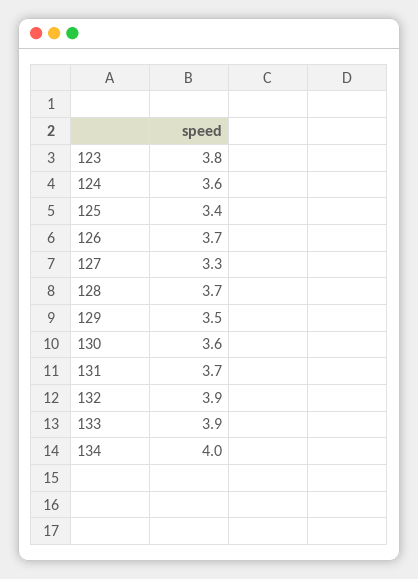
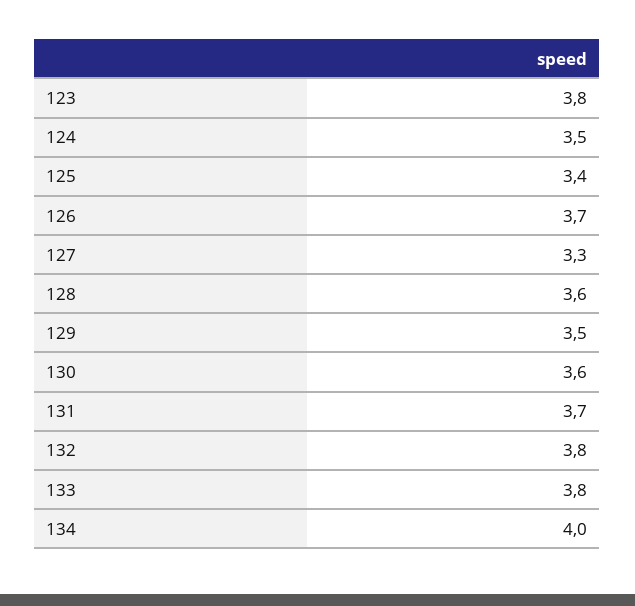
  {
    "123": 3.8,
-   "124": 3.6,
+   "124": 3.5,
    "125": 3.4,
    "126": 3.7,
    "127": 3.3,
-   "128": 3.7,
+   "128": 3.6,
    "129": 3.5,
    "130": 3.6,
    "131": 3.7,
-   "132": 3.9,
+   "132": 3.8,
-   "133": 3.9,
+   "133": 3.8,
    "134": 4
  }

